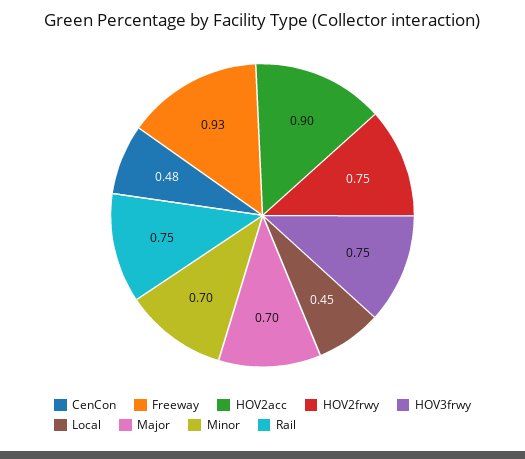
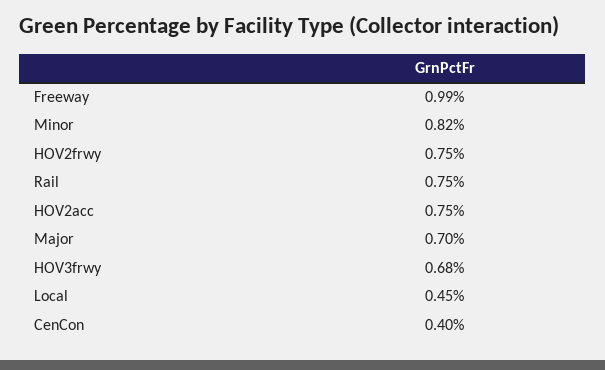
  {
-   "CenCon": 0.48,
+   "CenCon": 0.4,
-   "Freeway": 0.93,
+   "Freeway": 0.99,
-   "HOV2acc": 0.9,
+   "HOV2acc": 0.75,
    "HOV2frwy": 0.75,
-   "HOV3frwy": 0.75,
+   "HOV3frwy": 0.68,
    "Local": 0.45,
    "Major": 0.7,
-   "Minor": 0.7,
+   "Minor": 0.82,
    "Rail": 0.75
  }

